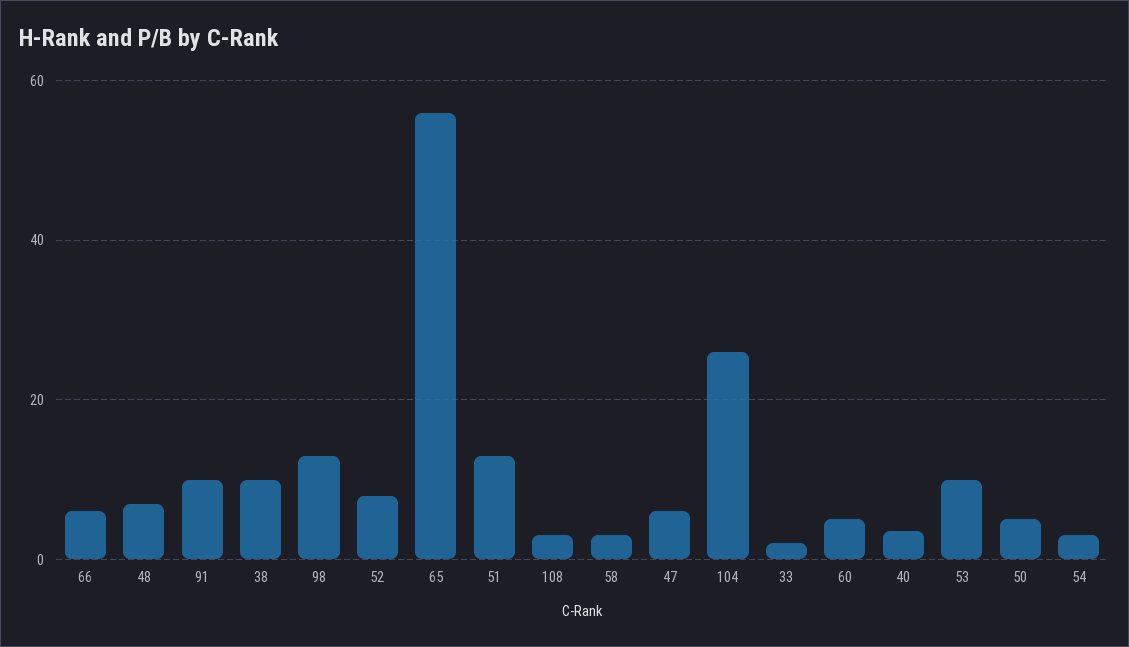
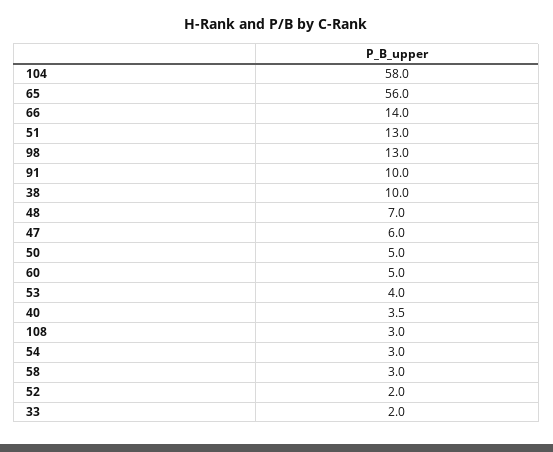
  {
-   "66": 6,
+   "66": 14,
    "48": 7,
    "91": 10,
    "38": 10,
    "98": 13,
-   "52": 8,
+   "52": 2,
    "65": 56,
    "51": 13,
    "108": 3,
    "58": 3,
    "47": 6,
-   "104": 26,
+   "104": 58,
    "33": 2,
    "60": 5,
    "40": 3.5,
-   "53": 10,
+   "53": 4,
    "50": 5,
    "54": 3
  }

